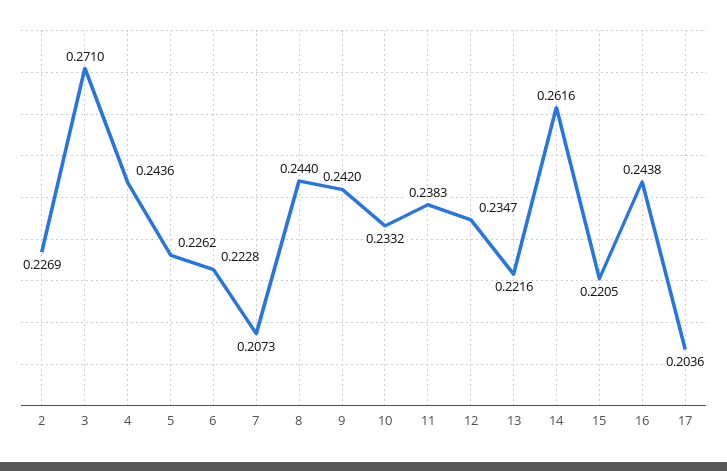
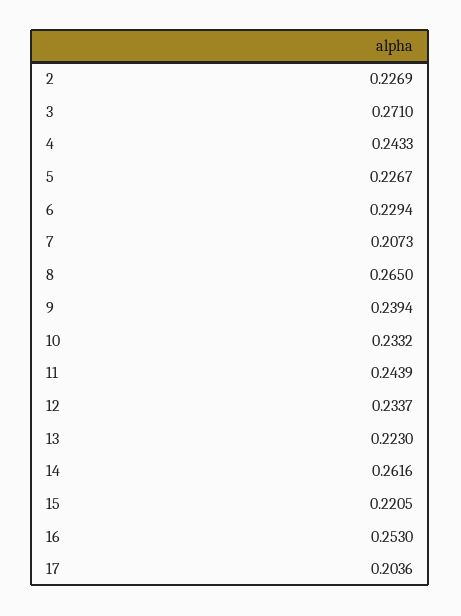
  {
    "2": 0.2269,
    "3": 0.271,
-   "4": 0.2436,
+   "4": 0.2433,
-   "5": 0.2262,
+   "5": 0.2267,
-   "6": 0.2228,
+   "6": 0.2294,
    "7": 0.2073,
-   "8": 0.244,
+   "8": 0.265,
-   "9": 0.242,
+   "9": 0.2394,
    "10": 0.2332,
-   "11": 0.2383,
+   "11": 0.2439,
-   "12": 0.2347,
+   "12": 0.2337,
-   "13": 0.2216,
+   "13": 0.223,
    "14": 0.2616,
    "15": 0.2205,
-   "16": 0.2438,
+   "16": 0.253,
    "17": 0.2036
  }

